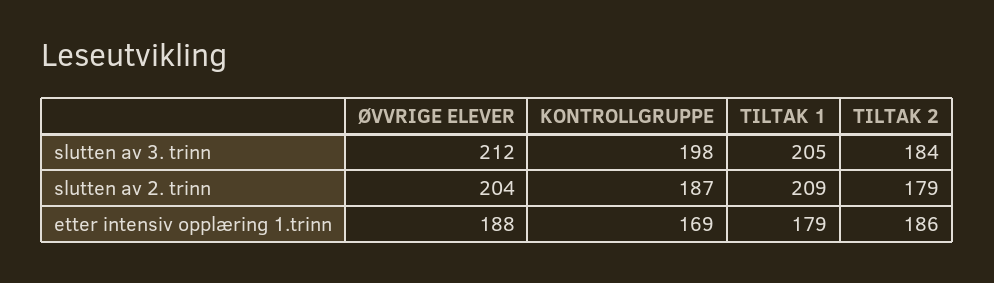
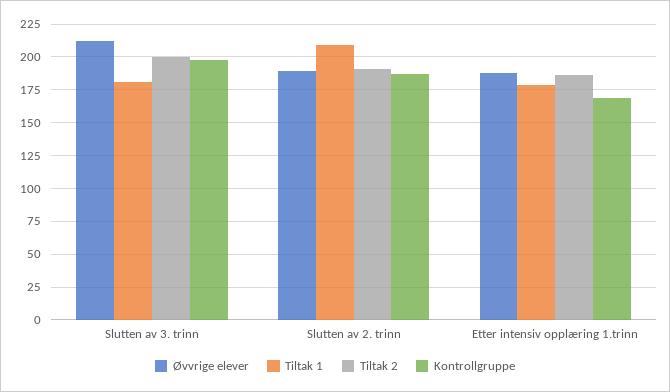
  {
    "ØVVRIGE ELEVER": {
      "slutten av 3. trinn": 212,
-     "slutten av 2. trinn": 204,
+     "slutten av 2. trinn": 190,
      "etter intensiv opplæring 1.trinn": 188
    },
    "KONTROLLGRUPPE": {
      "slutten av 3. trinn": 198,
      "slutten av 2. trinn": 187,
      "etter intensiv opplæring 1.trinn": 169
    },
    "TILTAK 1": {
-     "slutten av 3. trinn": 205,
+     "slutten av 3. trinn": 180,
      "slutten av 2. trinn": 209,
      "etter intensiv opplæring 1.trinn": 179
    },
    "TILTAK 2": {
-     "slutten av 3. trinn": 184,
+     "slutten av 3. trinn": 200,
-     "slutten av 2. trinn": 179,
+     "slutten av 2. trinn": 190,
      "etter intensiv opplæring 1.trinn": 186
    }
  }

